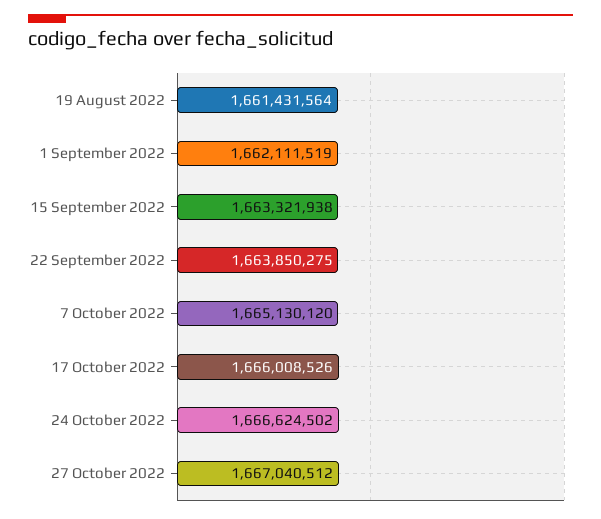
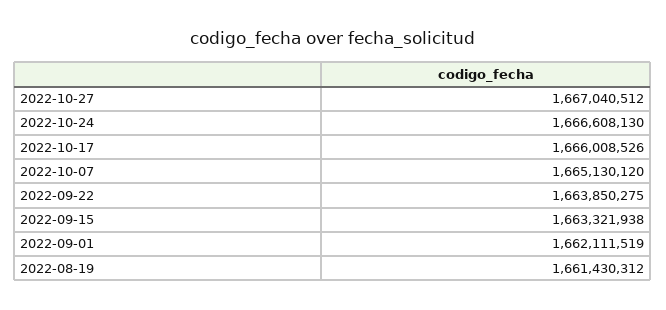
  {
-   "19 August 2022": 1661431564,
+   "19 August 2022": 1661430312,
    "1 September 2022": 1662111519,
    "15 September 2022": 1663321938,
    "22 September 2022": 1663850275,
    "7 October 2022": 1665130120,
    "17 October 2022": 1666008526,
-   "24 October 2022": 1666624502,
+   "24 October 2022": 1666608130,
    "27 October 2022": 1667040512
  }

